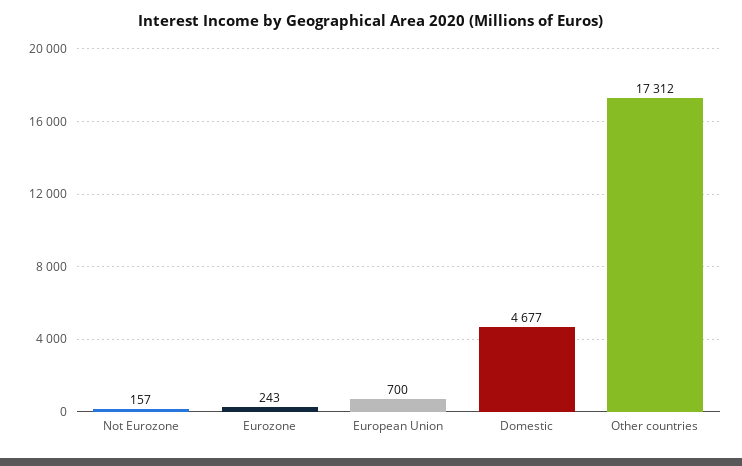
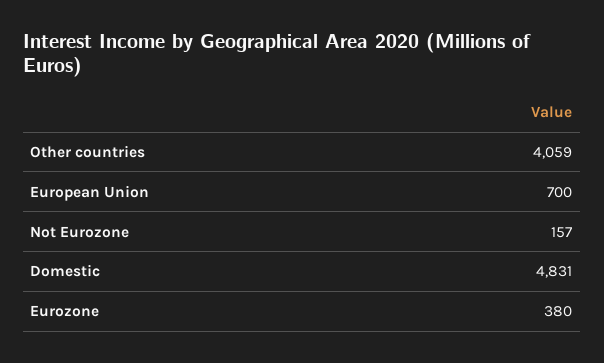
  {
    "Not Eurozone": 157,
-   "Eurozone": 243,
+   "Eurozone": 380,
    "European Union": 700,
-   "Domestic": 4677,
+   "Domestic": 4831,
-   "Other countries": 17312
+   "Other countries": 4059
  }

